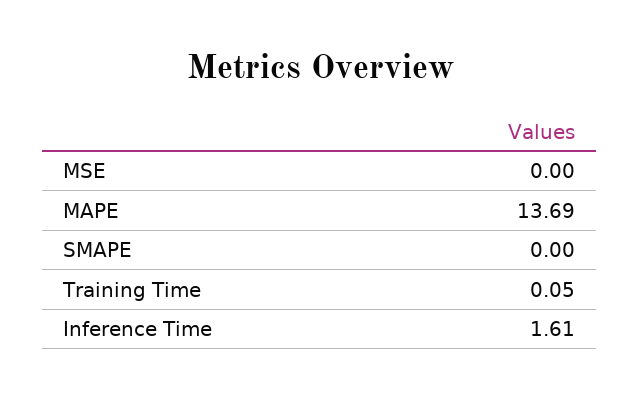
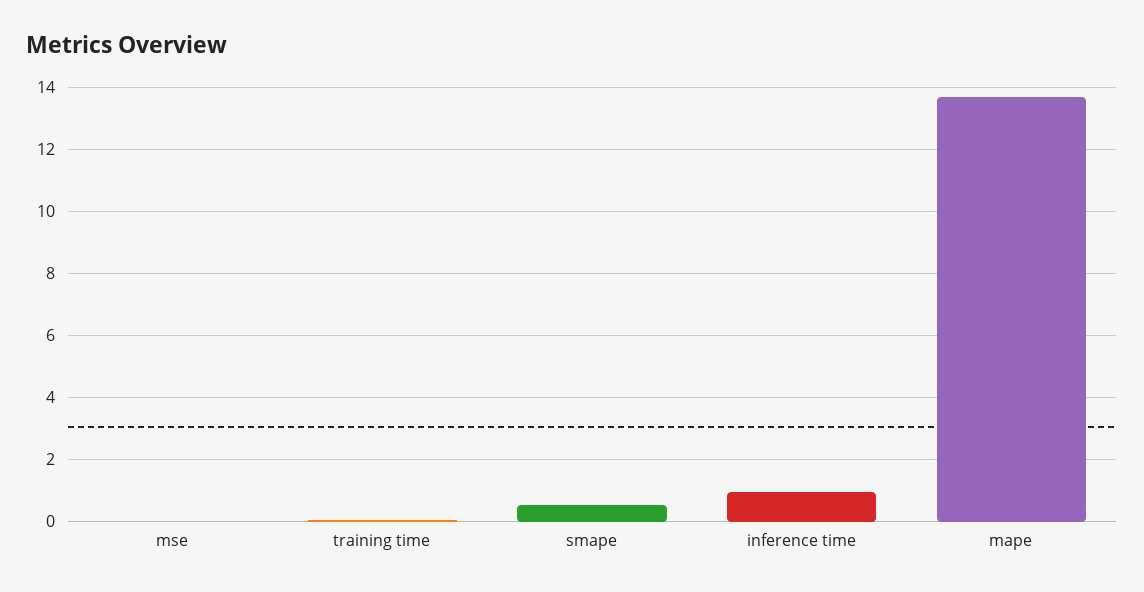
  {
    "MSE": 0,
    "MAPE": 13.69,
-   "SMAPE": 0,
+   "SMAPE": 0.6,
    "Training Time": 0.05,
-   "Inference Time": 1.61
+   "Inference Time": 1
  }

